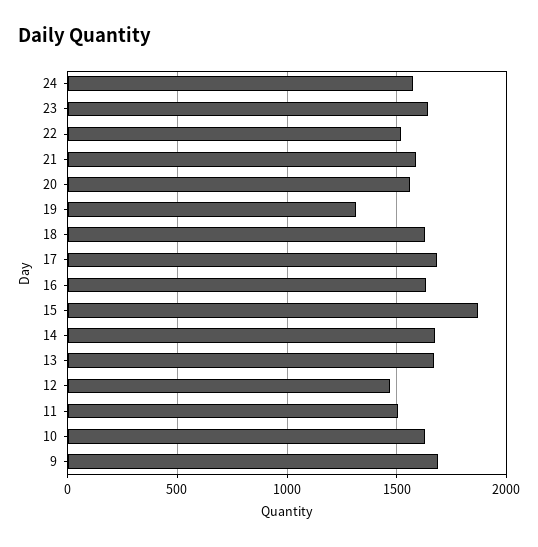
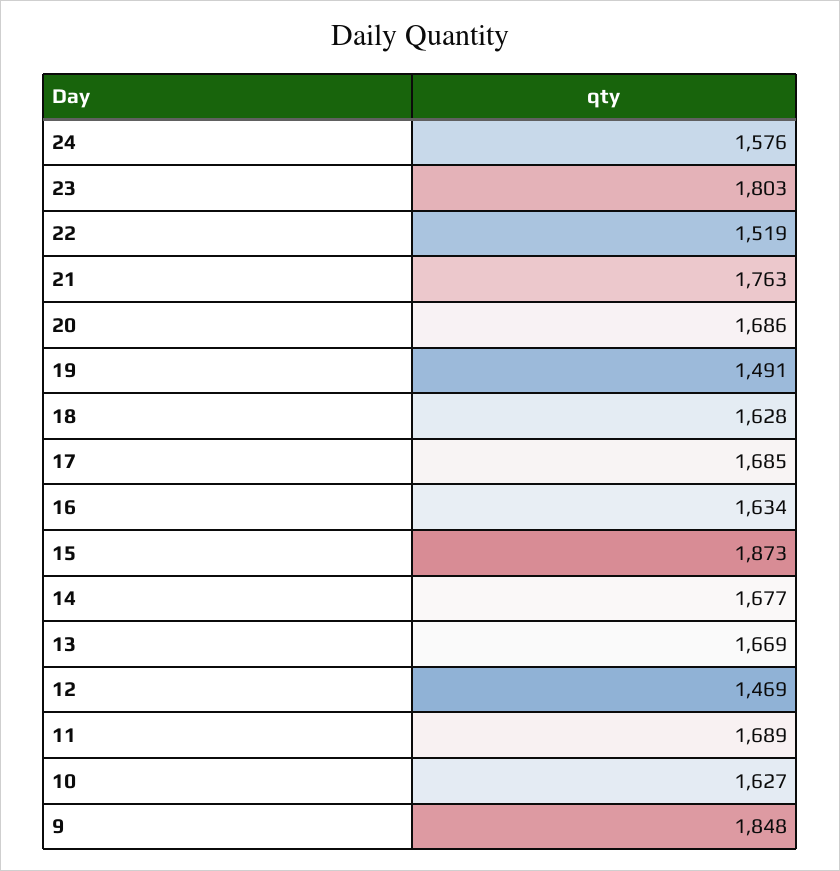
  {
    "24": 1576,
-   "23": 1650,
+   "23": 1803,
    "22": 1519,
-   "21": 1600,
+   "21": 1763,
-   "20": 1550,
+   "20": 1686,
-   "19": 1300,
+   "19": 1491,
    "18": 1628,
    "17": 1685,
    "16": 1634,
    "15": 1873,
    "14": 1677,
    "13": 1669,
    "12": 1469,
-   "11": 1500,
+   "11": 1689,
    "10": 1627,
-   "9": 1700
+   "9": 1848
  }

